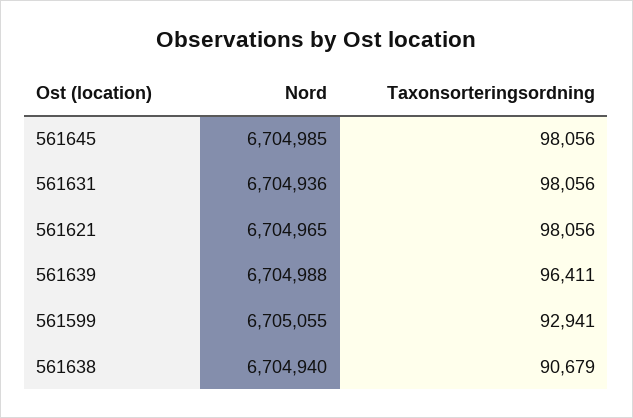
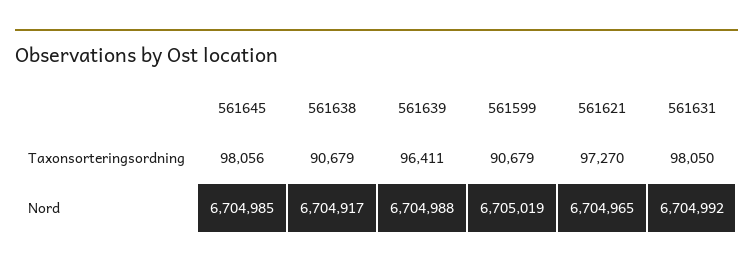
  {
    "Nord": {
      "561645": 6704985,
-     "561631": 6704936,
+     "561631": 6704992,
      "561621": 6704965,
      "561639": 6704988,
-     "561599": 6705055,
+     "561599": 6705019,
-     "561638": 6704940
+     "561638": 6704917
    },
    "Taxonsorteringsordning": {
      "561645": 98056,
-     "561631": 98056,
+     "561631": 98050,
-     "561621": 98056,
+     "561621": 97270,
      "561639": 96411,
-     "561599": 92941,
+     "561599": 90679,
      "561638": 90679
    }
  }

